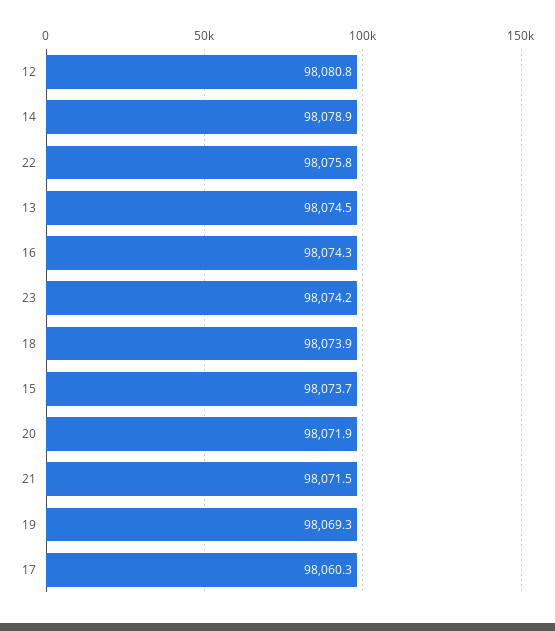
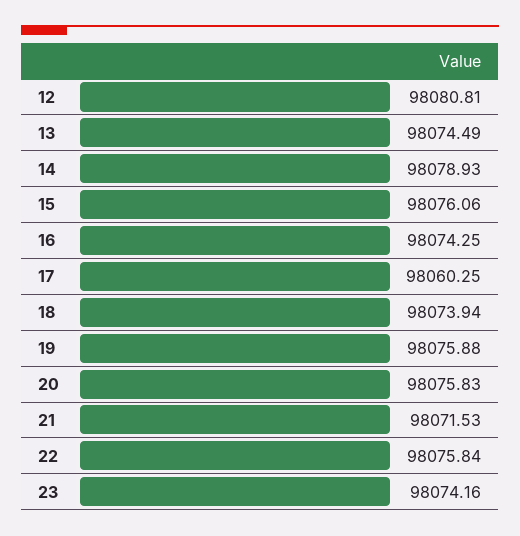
  {
    "12": 98080.81,
    "14": 98078.93,
    "22": 98075.84,
    "13": 98074.49,
    "16": 98074.25,
    "23": 98074.16,
    "18": 98073.94,
-   "15": 98073.7,
+   "15": 98076.06,
-   "20": 98071.9,
+   "20": 98075.83,
    "21": 98071.53,
-   "19": 98069.3,
+   "19": 98075.88,
    "17": 98060.25
  }

